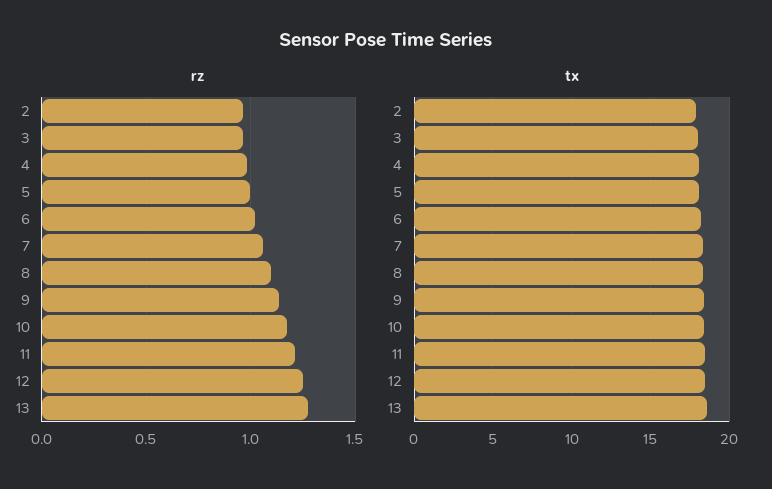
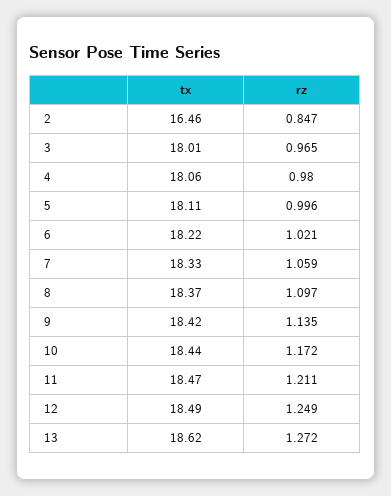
  {
    "rz": {
-     "2": 0.95,
+     "2": 0.847,
      "3": 0.965,
      "4": 0.98,
      "5": 0.996,
      "6": 1.021,
      "7": 1.059,
      "8": 1.097,
      "9": 1.135,
      "10": 1.172,
      "11": 1.211,
      "12": 1.249,
      "13": 1.272
    },
    "tx": {
-     "2": 18,
+     "2": 16.46,
      "3": 18.01,
      "4": 18.06,
      "5": 18.11,
      "6": 18.22,
      "7": 18.33,
      "8": 18.37,
      "9": 18.42,
      "10": 18.44,
      "11": 18.47,
      "12": 18.49,
      "13": 18.62
    }
  }

